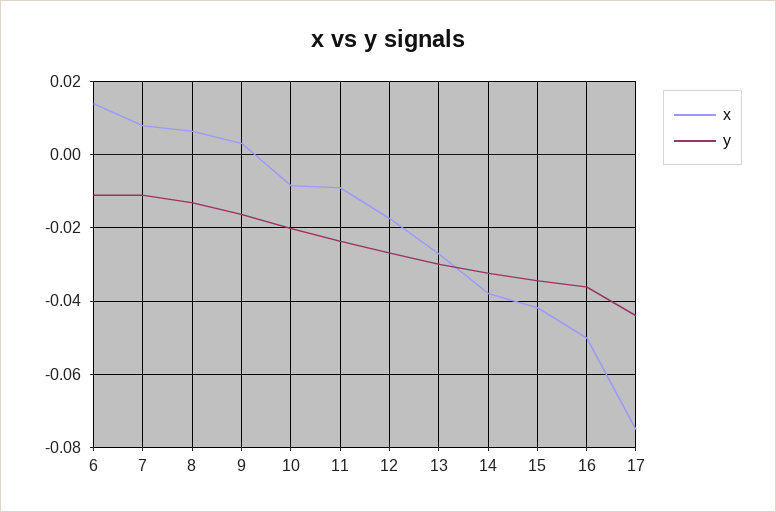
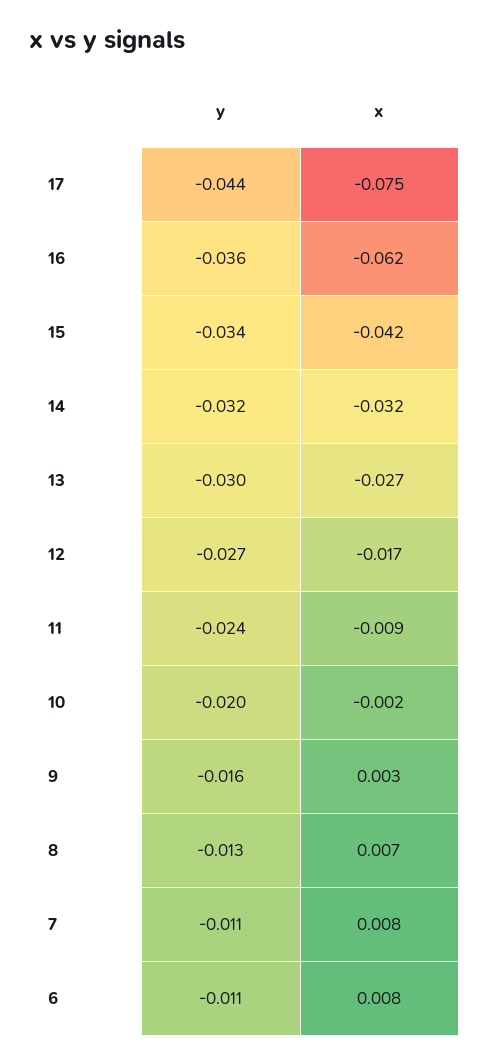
  {
    "x": {
-     "6": 0.014,
+     "6": 0.008,
      "7": 0.008,
      "8": 0.007,
      "9": 0.003,
-     "10": -0.008,
+     "10": -0.002,
      "11": -0.009,
      "12": -0.017,
      "13": -0.027,
-     "14": -0.038,
+     "14": -0.032,
      "15": -0.042,
-     "16": -0.05,
+     "16": -0.062,
      "17": -0.075
    },
    "y": {
      "6": -0.011,
      "7": -0.011,
      "8": -0.013,
      "9": -0.016,
      "10": -0.02,
      "11": -0.024,
      "12": -0.027,
      "13": -0.03,
      "14": -0.032,
      "15": -0.034,
      "16": -0.036,
      "17": -0.044
    }
  }

